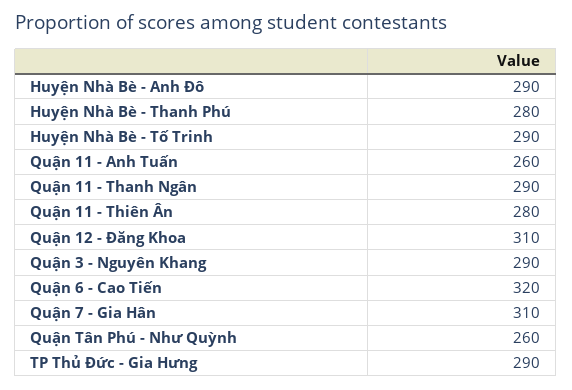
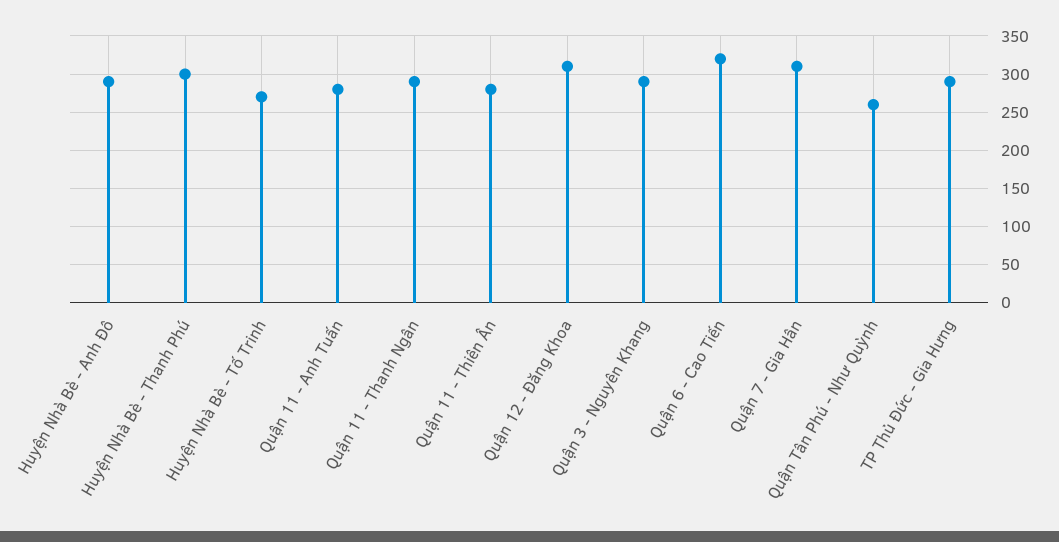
  {
    "Huyện Nhà Bè - Anh Đô": 290,
-   "Huyện Nhà Bè - Thanh Phú": 280,
+   "Huyện Nhà Bè - Thanh Phú": 300,
-   "Huyện Nhà Bè - Tố Trinh": 290,
+   "Huyện Nhà Bè - Tố Trinh": 270,
-   "Quận 11 - Anh Tuấn": 260,
+   "Quận 11 - Anh Tuấn": 280,
    "Quận 11 - Thanh Ngân": 290,
    "Quận 11 - Thiên Ân": 280,
    "Quận 12 - Đăng Khoa": 310,
    "Quận 3 - Nguyên Khang": 290,
    "Quận 6 - Cao Tiến": 320,
    "Quận 7 - Gia Hân": 310,
    "Quận Tân Phú - Như Quỳnh": 260,
    "TP Thủ Đức - Gia Hưng": 290
  }

